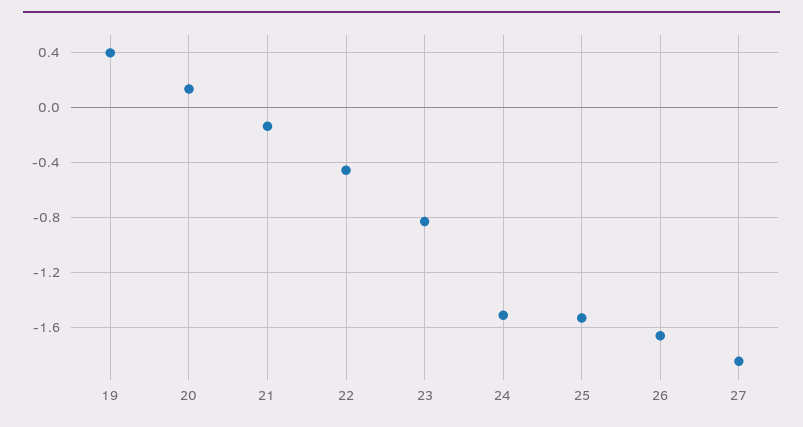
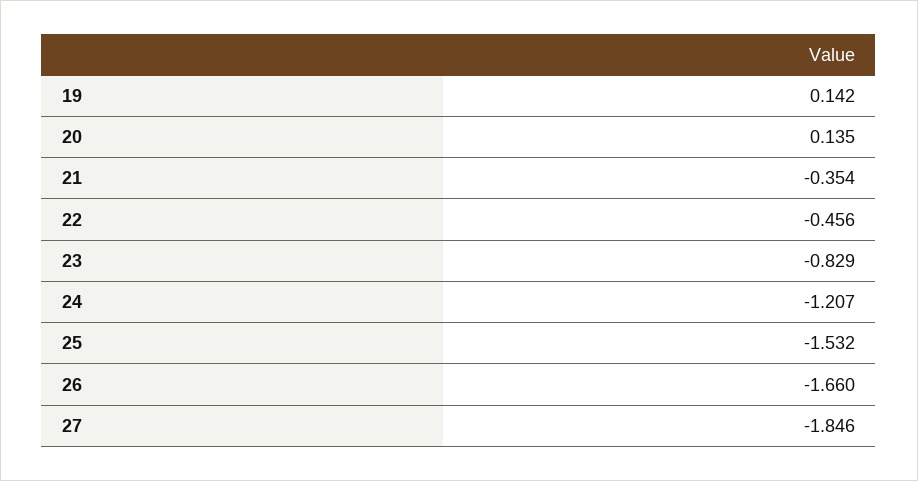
  {
-   "19": 0.4,
+   "19": 0.142,
    "20": 0.135,
-   "21": -0.15,
+   "21": -0.354,
    "22": -0.456,
    "23": -0.829,
-   "24": -1.5,
+   "24": -1.207,
    "25": -1.532,
    "26": -1.66,
    "27": -1.846
  }

